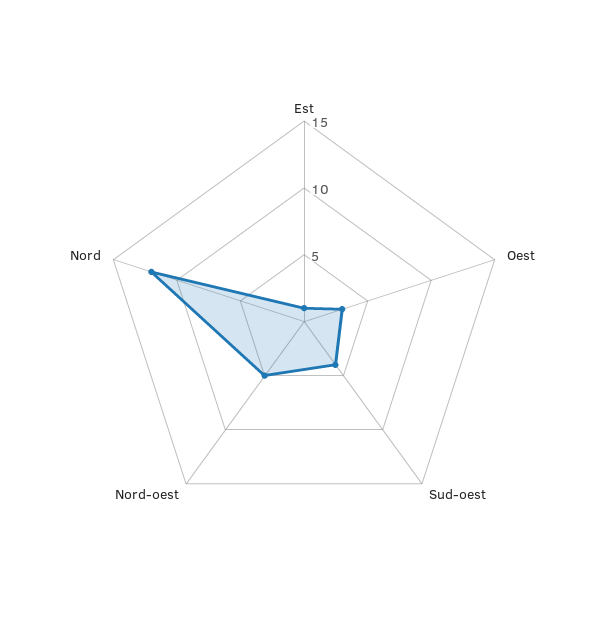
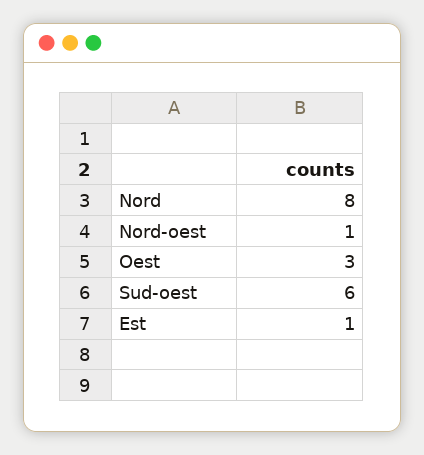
  {
    "Est": 1,
    "Oest": 3,
-   "Sud-oest": 4,
+   "Sud-oest": 6,
-   "Nord-oest": 5,
+   "Nord-oest": 1,
-   "Nord": 12
+   "Nord": 8
  }

